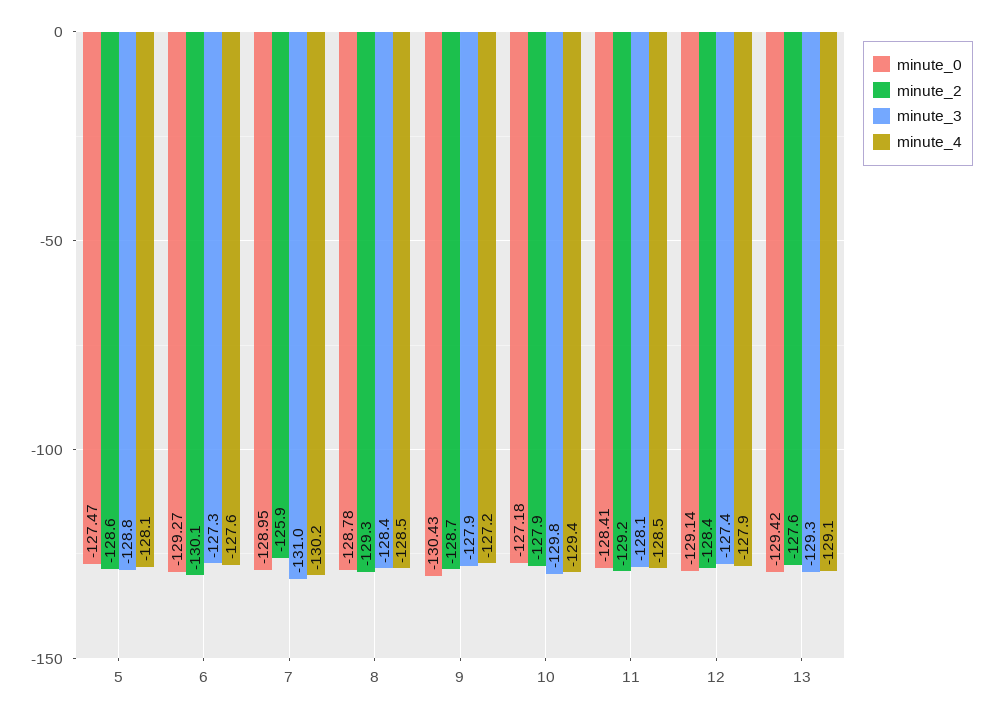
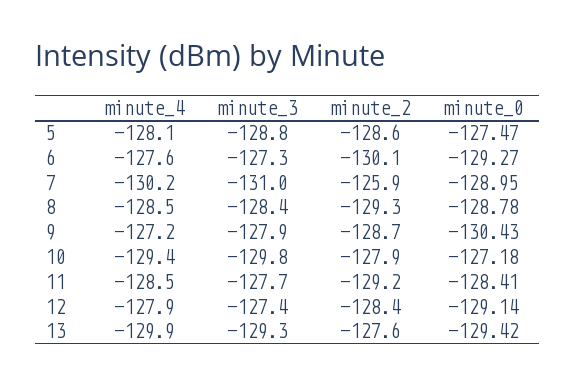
  {
    "minute_0": {
      "5": -127.47,
      "6": -129.27,
      "7": -128.95,
      "8": -128.78,
      "9": -130.43,
      "10": -127.18,
      "11": -128.41,
      "12": -129.14,
      "13": -129.42
    },
    "minute_2": {
      "5": -128.6,
      "6": -130.1,
      "7": -125.9,
      "8": -129.3,
      "9": -128.7,
      "10": -127.9,
      "11": -129.2,
      "12": -128.4,
      "13": -127.6
    },
    "minute_3": {
      "5": -128.8,
      "6": -127.3,
      "7": -131,
      "8": -128.4,
      "9": -127.9,
      "10": -129.8,
-     "11": -128.1,
+     "11": -127.7,
      "12": -127.4,
      "13": -129.3
    },
    "minute_4": {
      "5": -128.1,
      "6": -127.6,
      "7": -130.2,
      "8": -128.5,
      "9": -127.2,
      "10": -129.4,
      "11": -128.5,
      "12": -127.9,
-     "13": -129.1
+     "13": -129.9
    }
  }

